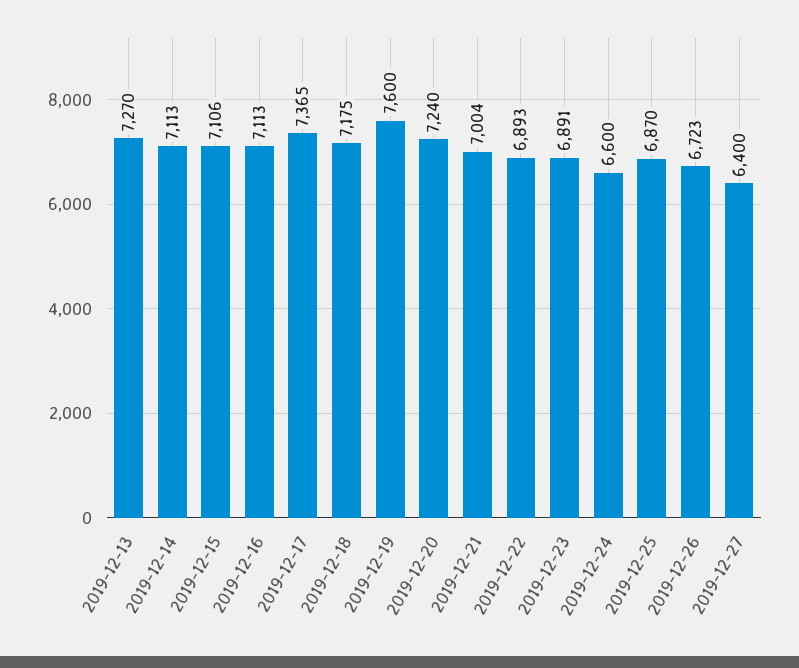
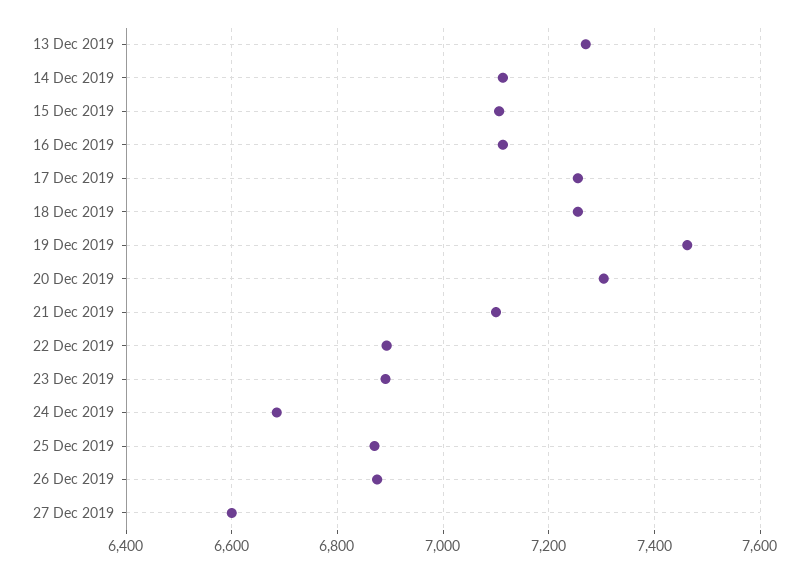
  {
    "2019-12-13": 7270,
    "2019-12-14": 7113,
    "2019-12-15": 7106,
    "2019-12-16": 7113,
-   "2019-12-17": 7365,
+   "2019-12-17": 7260,
-   "2019-12-18": 7175,
+   "2019-12-18": 7260,
-   "2019-12-19": 7600,
+   "2019-12-19": 7460,
-   "2019-12-20": 7240,
+   "2019-12-20": 7300,
-   "2019-12-21": 7004,
+   "2019-12-21": 7100,
    "2019-12-22": 6893,
    "2019-12-23": 6891,
-   "2019-12-24": 6600,
+   "2019-12-24": 6680,
    "2019-12-25": 6870,
-   "2019-12-26": 6723,
+   "2019-12-26": 6880,
-   "2019-12-27": 6400
+   "2019-12-27": 6600
  }

